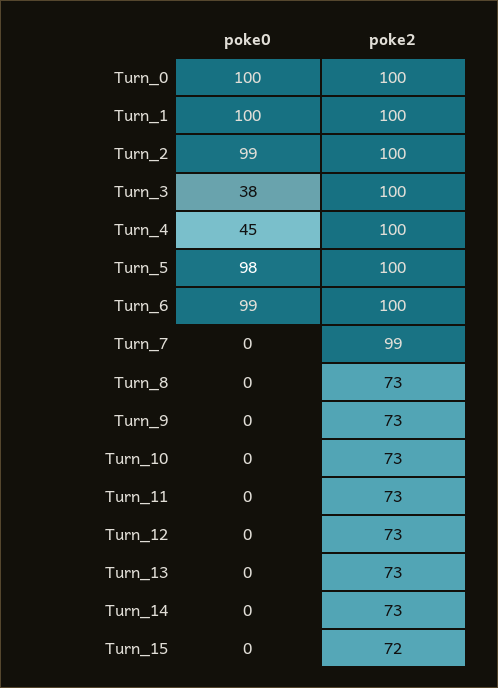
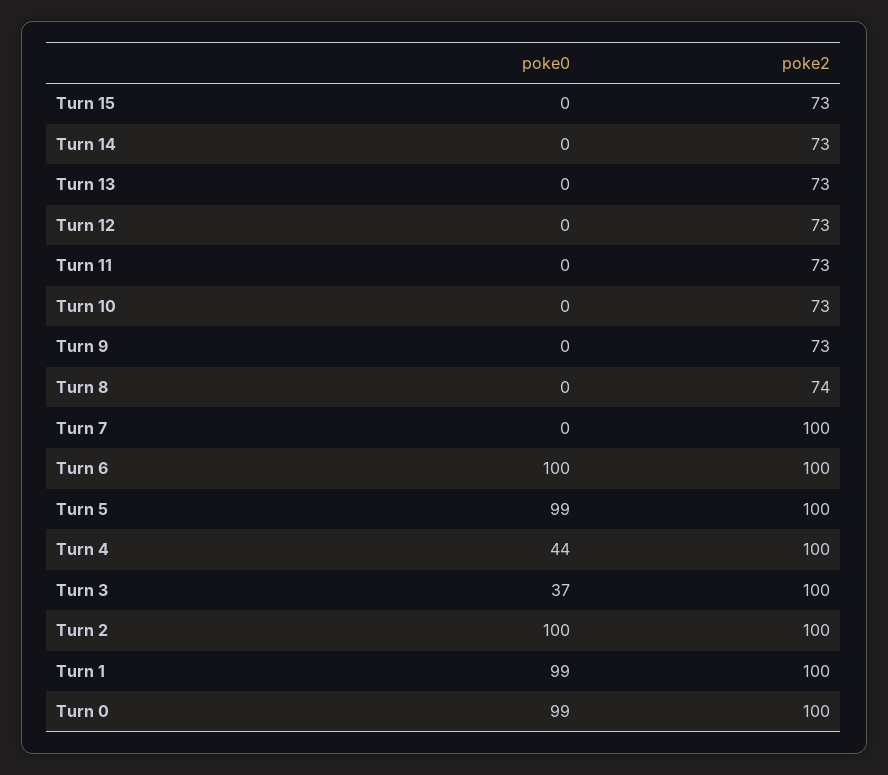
  {
    "poke0": {
-     "Turn_0": 100,
+     "Turn_0": 99,
-     "Turn_1": 100,
+     "Turn_1": 99,
-     "Turn_2": 99,
+     "Turn_2": 100,
-     "Turn_3": 38,
+     "Turn_3": 37,
-     "Turn_4": 45,
+     "Turn_4": 44,
-     "Turn_5": 98,
+     "Turn_5": 99,
-     "Turn_6": 99,
+     "Turn_6": 100,
      "Turn_7": 0,
      "Turn_8": 0,
      "Turn_9": 0,
      "Turn_10": 0,
      "Turn_11": 0,
      "Turn_12": 0,
      "Turn_13": 0,
      "Turn_14": 0,
      "Turn_15": 0
    },
    "poke2": {
      "Turn_0": 100,
      "Turn_1": 100,
      "Turn_2": 100,
      "Turn_3": 100,
      "Turn_4": 100,
      "Turn_5": 100,
      "Turn_6": 100,
-     "Turn_7": 99,
+     "Turn_7": 100,
-     "Turn_8": 73,
+     "Turn_8": 74,
      "Turn_9": 73,
      "Turn_10": 73,
      "Turn_11": 73,
      "Turn_12": 73,
      "Turn_13": 73,
      "Turn_14": 73,
-     "Turn_15": 72
+     "Turn_15": 73
    }
  }

